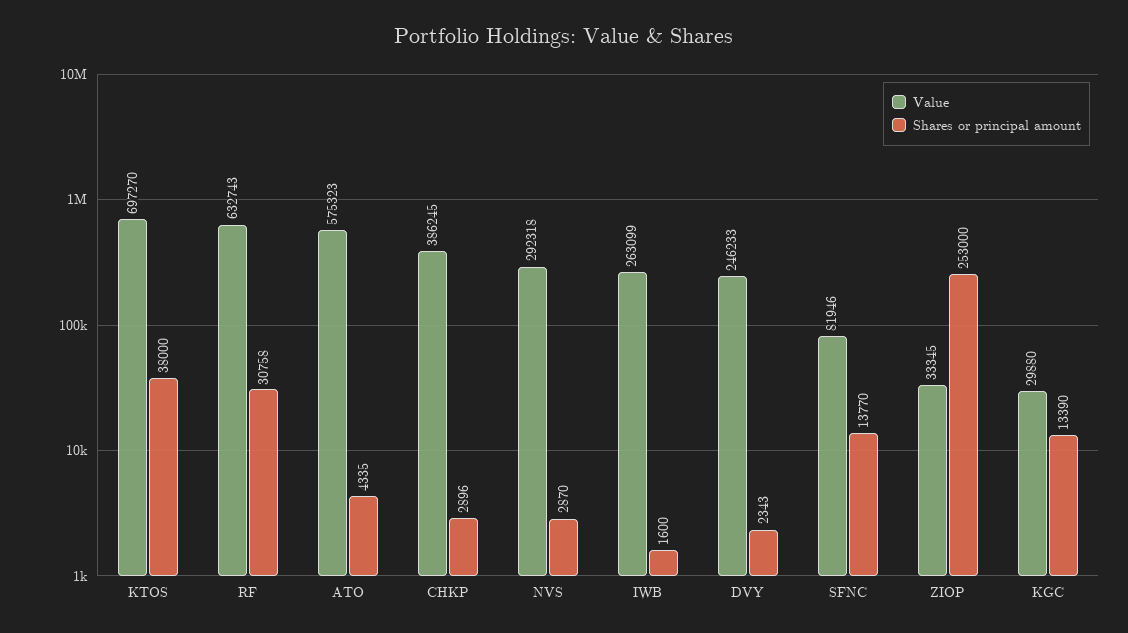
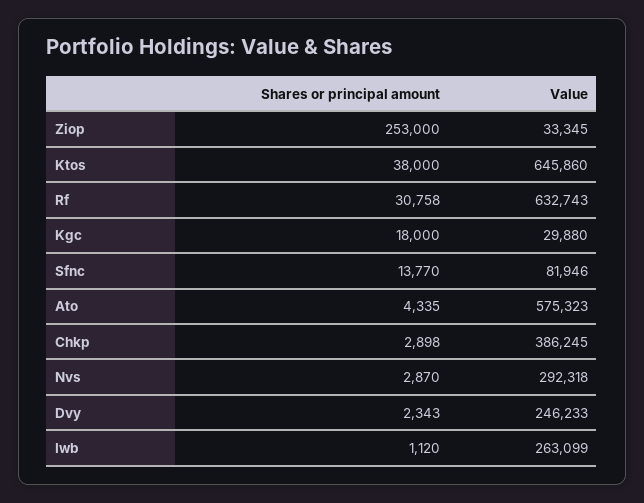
  {
    "Value": {
-     "KTOS": 697270,
+     "KTOS": 645860,
      "RF": 632743,
      "ATO": 575323,
      "CHKP": 386245,
      "NVS": 292318,
      "IWB": 263099,
      "DVY": 246233,
      "SFNC": 81946,
      "ZIOP": 33345,
      "KGC": 29880
    },
    "Shares or principal amount": {
      "KTOS": 38000,
      "RF": 30758,
      "ATO": 4335,
-     "CHKP": 2896,
+     "CHKP": 2898,
      "NVS": 2870,
-     "IWB": 1600,
+     "IWB": 1120,
      "DVY": 2343,
      "SFNC": 13770,
      "ZIOP": 253000,
-     "KGC": 13390
+     "KGC": 18000
    }
  }

